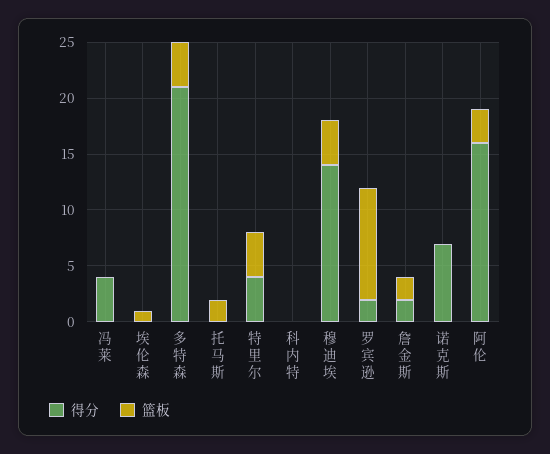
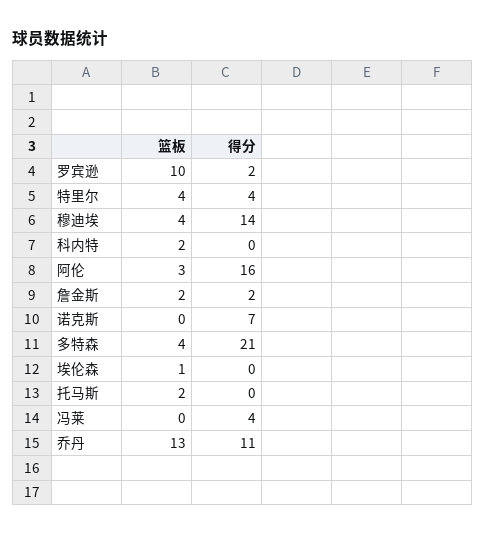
  {
    "得分": {
      "冯莱": 4,
      "埃伦森": 0,
      "多特森": 21,
      "托马斯": 0,
      "特里尔": 4,
      "科内特": 0,
      "穆迪埃": 14,
      "罗宾逊": 2,
      "詹金斯": 2,
      "诺克斯": 7,
-     "阿伦": 16
+     "阿伦": 16,
+     "乔丹": 11
    },
    "篮板": {
      "冯莱": 0,
      "埃伦森": 1,
      "多特森": 4,
      "托马斯": 2,
      "特里尔": 4,
-     "科内特": 0,
+     "科内特": 2,
      "穆迪埃": 4,
      "罗宾逊": 10,
      "詹金斯": 2,
      "诺克斯": 0,
-     "阿伦": 3
+     "阿伦": 3,
+     "乔丹": 13
    }
  }

